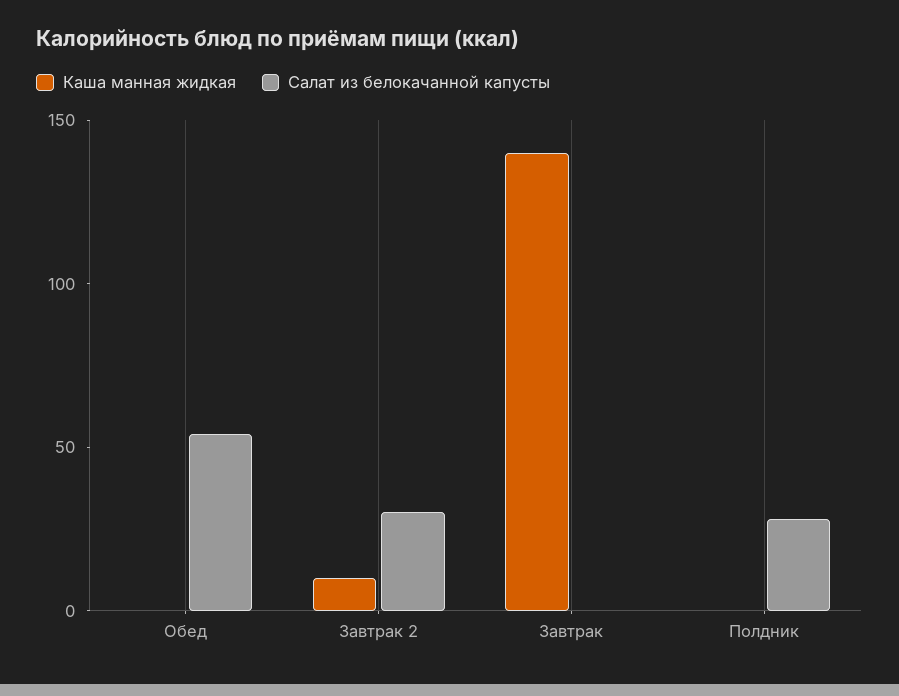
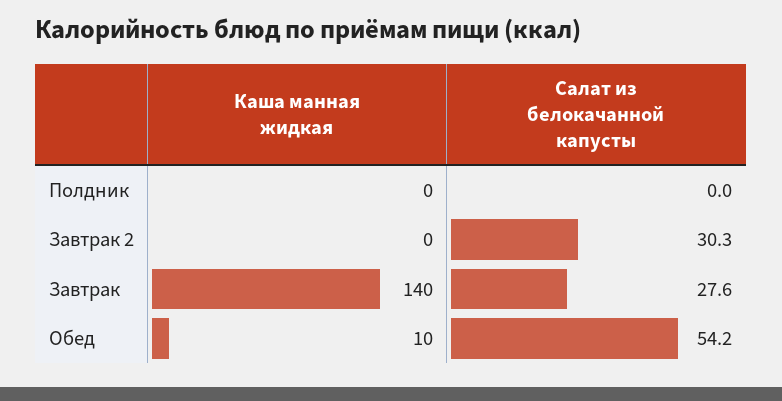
  {
    "Каша манная жидкая": {
-     "Обед": 0,
+     "Обед": 10,
-     "Завтрак 2": 10,
+     "Завтрак 2": 0,
      "Завтрак": 140,
      "Полдник": 0
    },
    "Салат из белокачанной капусты": {
      "Обед": 54.2,
      "Завтрак 2": 30.3,
-     "Завтрак": 0,
+     "Завтрак": 27.6,
-     "Полдник": 30
+     "Полдник": 0
    }
  }

